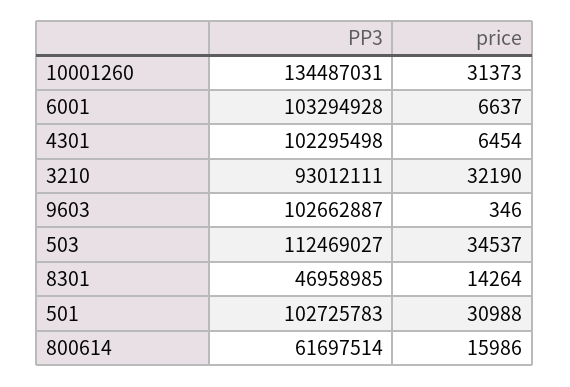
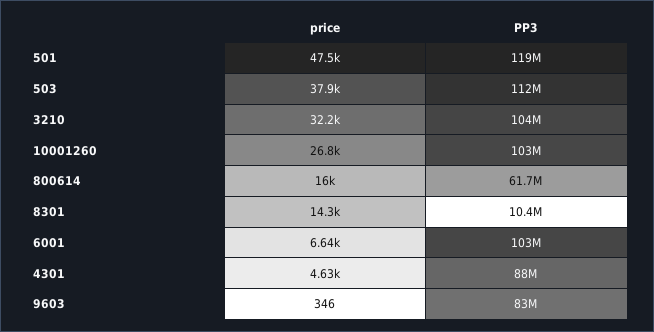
  {
    "PP3": {
-     "10001260": 134487031,
+     "10001260": 103000000,
      "6001": 103294928,
-     "4301": 102295498,
+     "4301": 88000000,
-     "3210": 93012111,
+     "3210": 104000000,
-     "9603": 102662887,
+     "9603": 83000000,
      "503": 112469027,
-     "8301": 46958985,
+     "8301": 10400000,
-     "501": 102725783,
+     "501": 119000000,
      "800614": 61697514
    },
    "price": {
-     "10001260": 31373,
+     "10001260": 26800,
      "6001": 6637,
-     "4301": 6454,
+     "4301": 4630,
      "3210": 32190,
      "9603": 346,
-     "503": 34537,
+     "503": 37900,
      "8301": 14264,
-     "501": 30988,
+     "501": 47500,
      "800614": 15986
    }
  }

